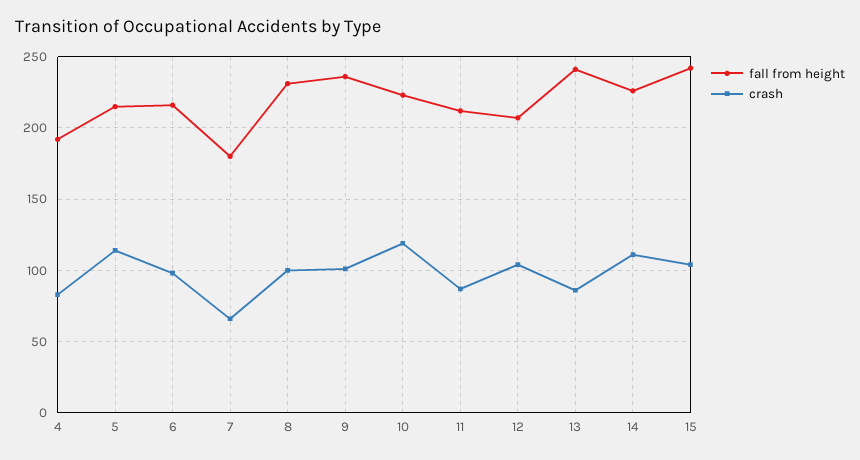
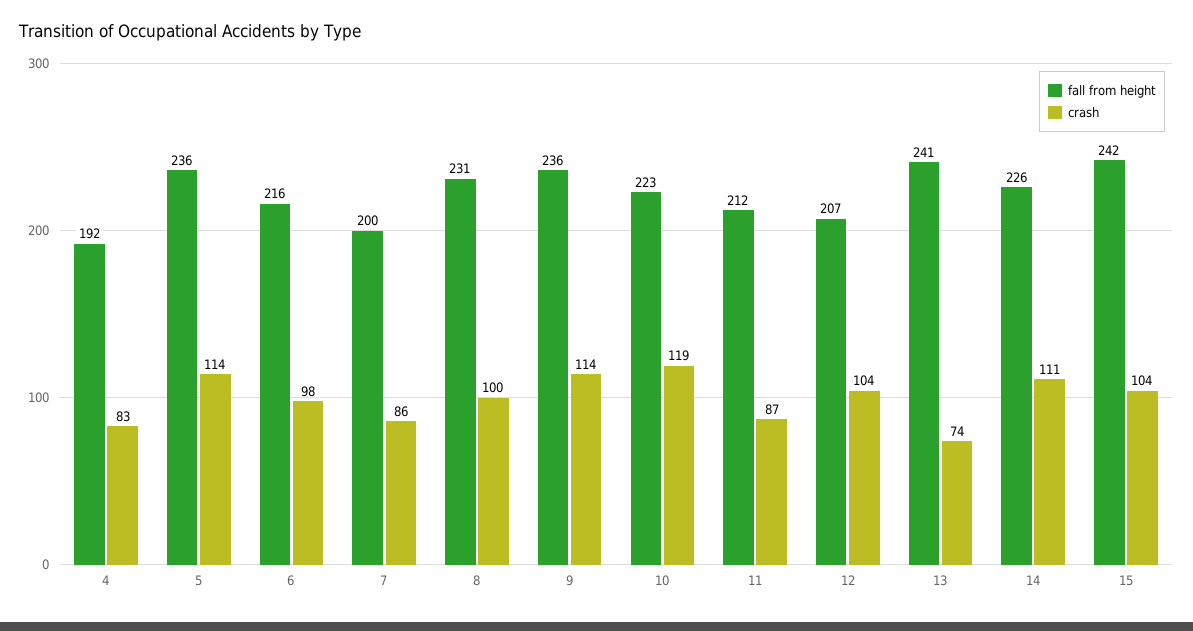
  {
    "fall from height": {
      "4": 192,
-     "5": 215,
+     "5": 236,
      "6": 216,
-     "7": 180,
+     "7": 200,
      "8": 231,
      "9": 236,
      "10": 223,
      "11": 212,
      "12": 207,
      "13": 241,
      "14": 226,
      "15": 242
    },
    "crash": {
      "4": 83,
      "5": 114,
      "6": 98,
-     "7": 65,
+     "7": 86,
      "8": 100,
-     "9": 100,
+     "9": 114,
      "10": 119,
      "11": 87,
      "12": 104,
-     "13": 85,
+     "13": 74,
      "14": 111,
      "15": 104
    }
  }

